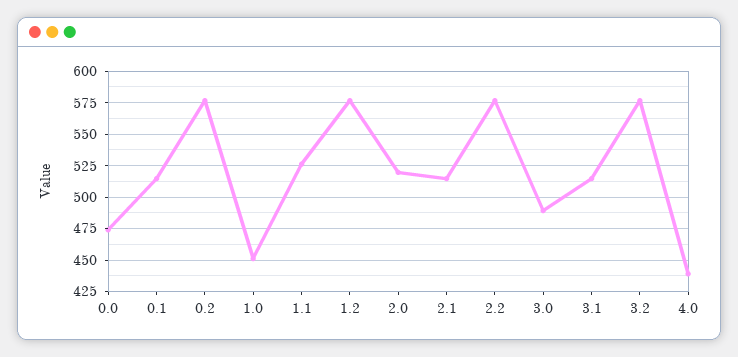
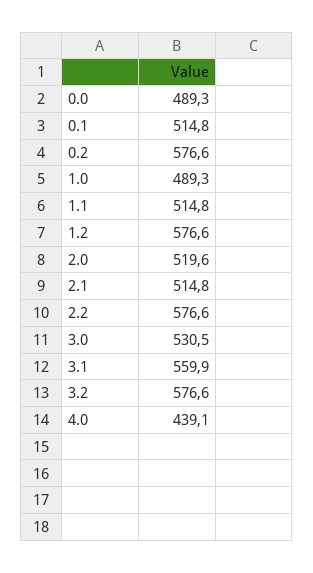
  {
-   "0.0": 475,
+   "0.0": 489.3,
    "0.1": 514.8,
    "0.2": 576.6,
-   "1.0": 450,
+   "1.0": 489.3,
-   "1.1": 525,
+   "1.1": 514.8,
    "1.2": 576.6,
    "2.0": 519.6,
    "2.1": 514.8,
    "2.2": 576.6,
-   "3.0": 490,
+   "3.0": 530.5,
-   "3.1": 515,
+   "3.1": 559.9,
    "3.2": 576.6,
    "4.0": 439.1
  }

